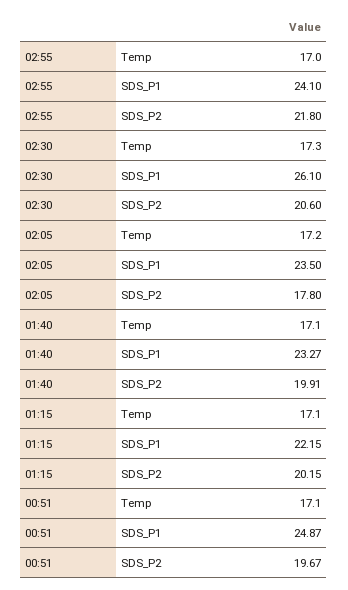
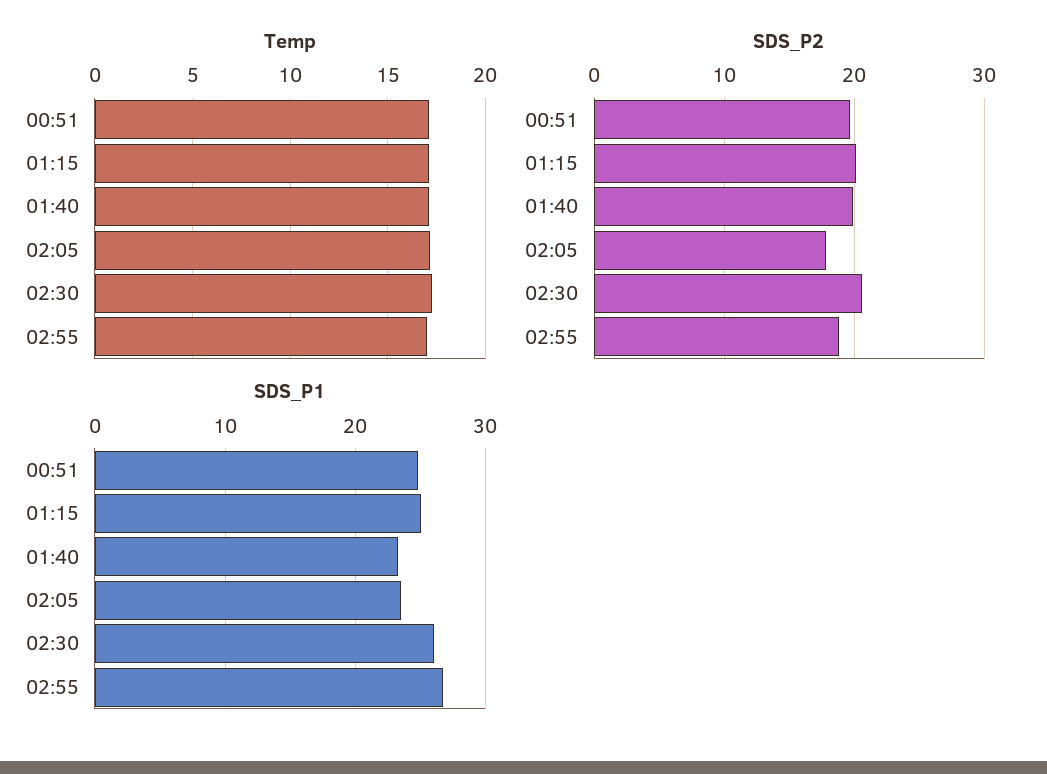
  {
    "Temp": {
      "02:55": 17,
      "02:30": 17.3,
      "02:05": 17.2,
      "01:40": 17.1,
      "01:15": 17.1,
      "00:51": 17.1
    },
    "SDS_P1": {
-     "02:55": 24.1,
+     "02:55": 27,
      "02:30": 26.1,
      "02:05": 23.5,
      "01:40": 23.27,
-     "01:15": 22.15,
+     "01:15": 25,
      "00:51": 24.87
    },
    "SDS_P2": {
-     "02:55": 21.8,
+     "02:55": 19,
      "02:30": 20.6,
      "02:05": 17.8,
      "01:40": 19.91,
      "01:15": 20.15,
      "00:51": 19.67
    }
  }

